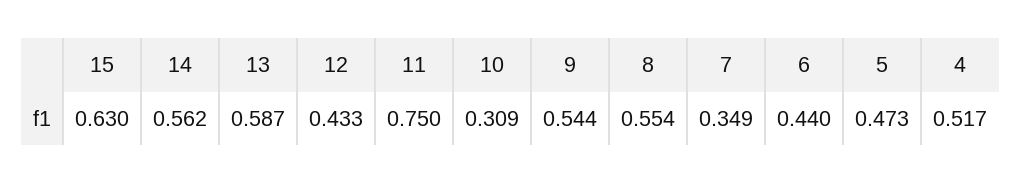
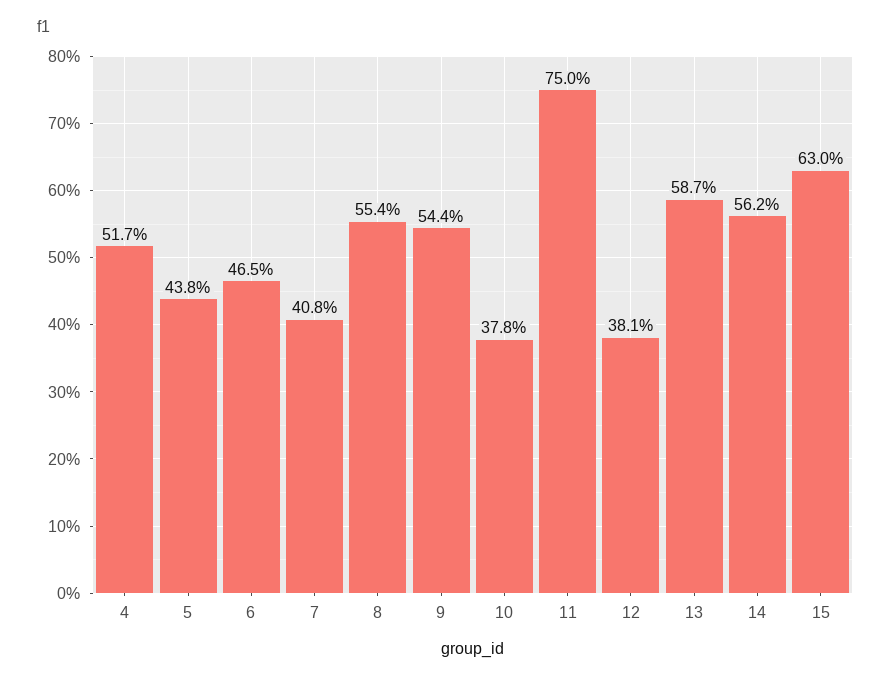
  {
    "15": 0.63,
    "14": 0.562,
    "13": 0.587,
-   "12": 0.433,
+   "12": 0.381,
    "11": 0.75,
-   "10": 0.309,
+   "10": 0.378,
    "9": 0.544,
    "8": 0.554,
-   "7": 0.349,
+   "7": 0.408,
-   "6": 0.44,
+   "6": 0.465,
-   "5": 0.473,
+   "5": 0.438,
    "4": 0.517
  }

